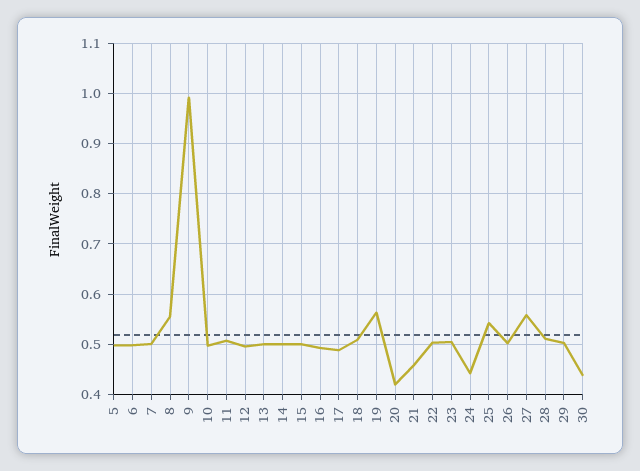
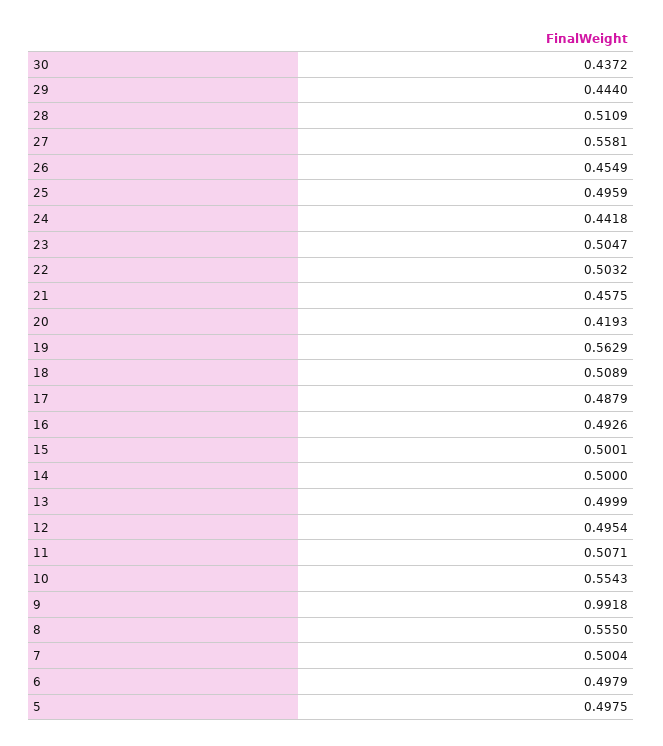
  {
    "5": 0.4975,
    "6": 0.4979,
    "7": 0.5004,
    "8": 0.555,
    "9": 0.9918,
-   "10": 0.5,
+   "10": 0.5543,
    "11": 0.5071,
    "12": 0.4954,
    "13": 0.4999,
    "14": 0.5,
    "15": 0.5001,
    "16": 0.4926,
    "17": 0.4879,
    "18": 0.5089,
    "19": 0.5629,
    "20": 0.4193,
    "21": 0.4575,
    "22": 0.5032,
    "23": 0.5047,
    "24": 0.4418,
-   "25": 0.54,
+   "25": 0.4959,
-   "26": 0.5,
+   "26": 0.4549,
    "27": 0.5581,
    "28": 0.5109,
-   "29": 0.5,
+   "29": 0.444,
    "30": 0.4372
  }

